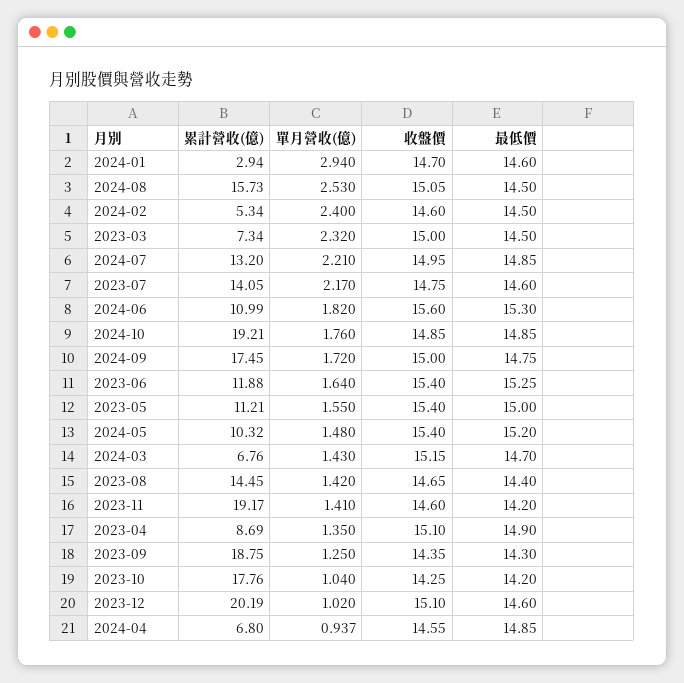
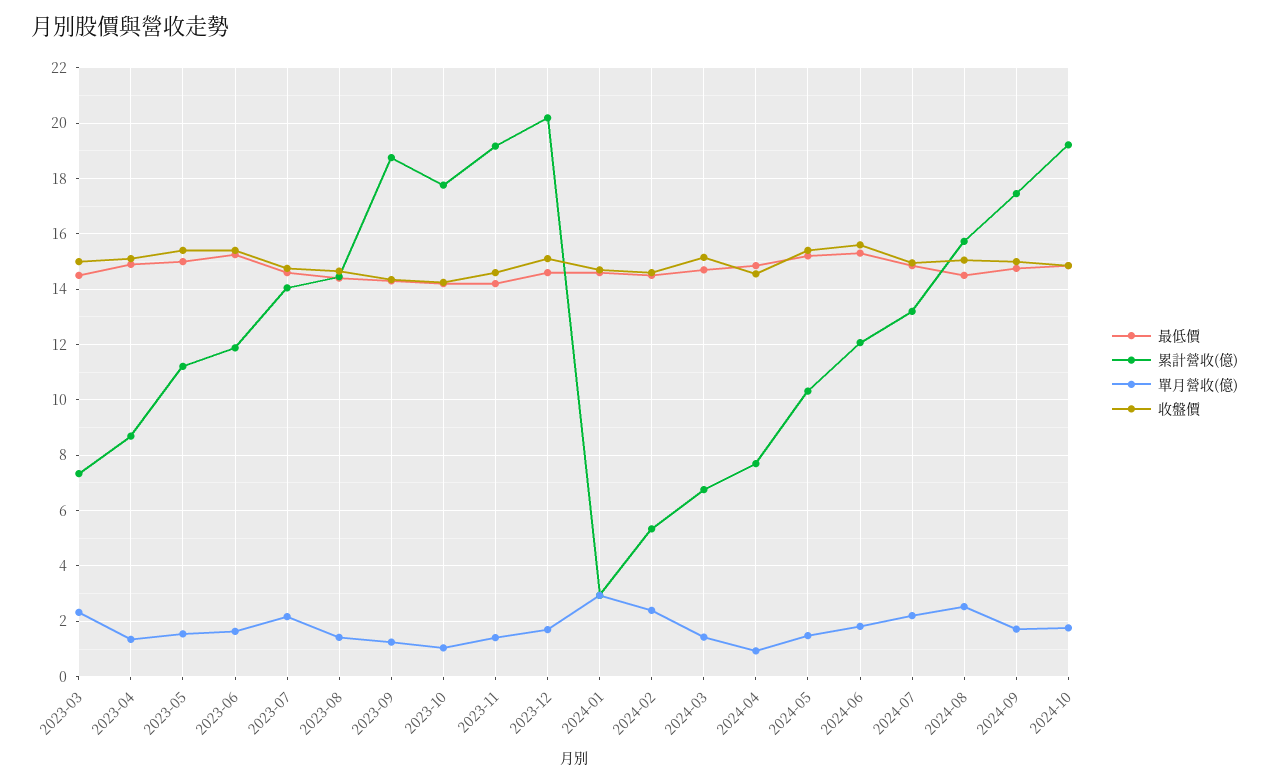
  {
    "累計營收(億)": {
      "2024-01": 2.94,
      "2024-08": 15.73,
      "2024-02": 5.34,
      "2023-03": 7.34,
      "2024-07": 13.2,
      "2023-07": 14.05,
-     "2024-06": 10.99,
+     "2024-06": 12,
      "2024-10": 19.21,
      "2024-09": 17.45,
      "2023-06": 11.88,
      "2023-05": 11.21,
      "2024-05": 10.32,
      "2024-03": 6.76,
      "2023-08": 14.45,
      "2023-11": 19.17,
      "2023-04": 8.69,
      "2023-09": 18.75,
      "2023-10": 17.76,
      "2023-12": 20.19,
-     "2024-04": 6.8
+     "2024-04": 7.75
    },
    "單月營收(億)": {
      "2024-01": 2.94,
      "2024-08": 2.53,
      "2024-02": 2.4,
      "2023-03": 2.32,
      "2024-07": 2.21,
      "2023-07": 2.17,
      "2024-06": 1.82,
      "2024-10": 1.76,
      "2024-09": 1.72,
      "2023-06": 1.64,
      "2023-05": 1.55,
      "2024-05": 1.48,
      "2024-03": 1.43,
      "2023-08": 1.42,
      "2023-11": 1.41,
      "2023-04": 1.35,
      "2023-09": 1.25,
      "2023-10": 1.04,
-     "2023-12": 1.02,
+     "2023-12": 1.75,
      "2024-04": 0.937
    },
    "收盤價": {
      "2024-01": 14.7,
      "2024-08": 15.05,
      "2024-02": 14.6,
      "2023-03": 15,
      "2024-07": 14.95,
      "2023-07": 14.75,
      "2024-06": 15.6,
      "2024-10": 14.85,
      "2024-09": 15,
      "2023-06": 15.4,
      "2023-05": 15.4,
      "2024-05": 15.4,
      "2024-03": 15.15,
      "2023-08": 14.65,
      "2023-11": 14.6,
      "2023-04": 15.1,
      "2023-09": 14.35,
      "2023-10": 14.25,
      "2023-12": 15.1,
      "2024-04": 14.55
    },
    "最低價": {
      "2024-01": 14.6,
      "2024-08": 14.5,
      "2024-02": 14.5,
      "2023-03": 14.5,
      "2024-07": 14.85,
      "2023-07": 14.6,
      "2024-06": 15.3,
      "2024-10": 14.85,
      "2024-09": 14.75,
      "2023-06": 15.25,
      "2023-05": 15,
      "2024-05": 15.2,
      "2024-03": 14.7,
      "2023-08": 14.4,
      "2023-11": 14.2,
      "2023-04": 14.9,
      "2023-09": 14.3,
      "2023-10": 14.2,
      "2023-12": 14.6,
      "2024-04": 14.85
    }
  }

